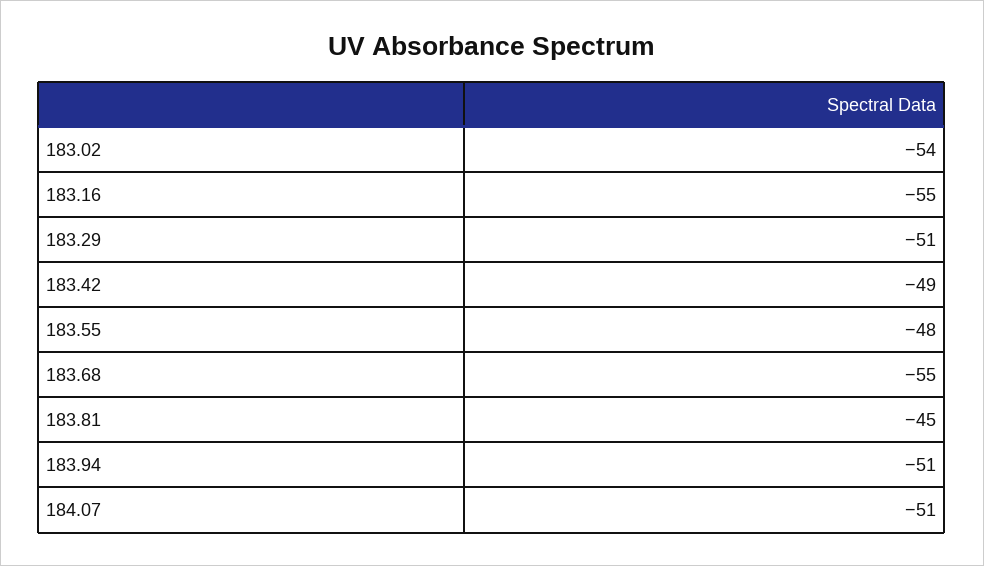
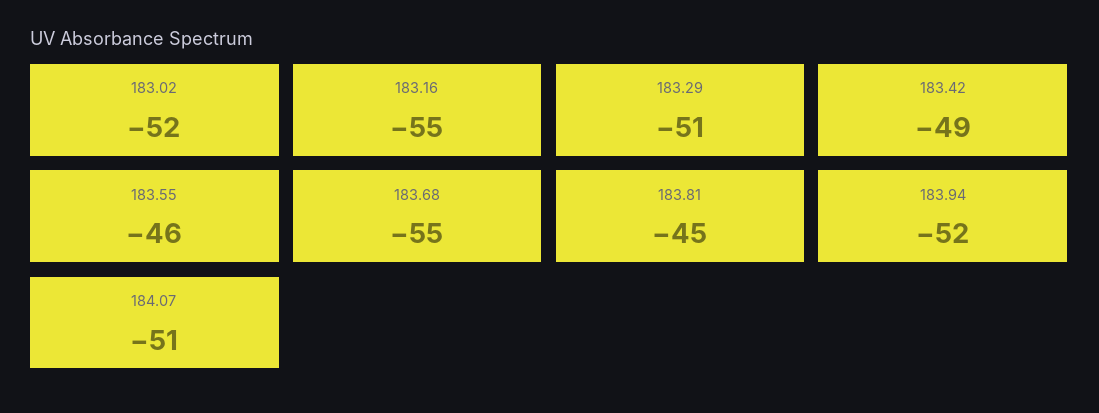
  {
-   "183.02": -54,
+   "183.02": -52,
    "183.16": -55,
    "183.29": -51,
    "183.42": -49,
-   "183.55": -48,
+   "183.55": -46,
    "183.68": -55,
    "183.81": -45,
-   "183.94": -51,
+   "183.94": -52,
    "184.07": -51
  }

